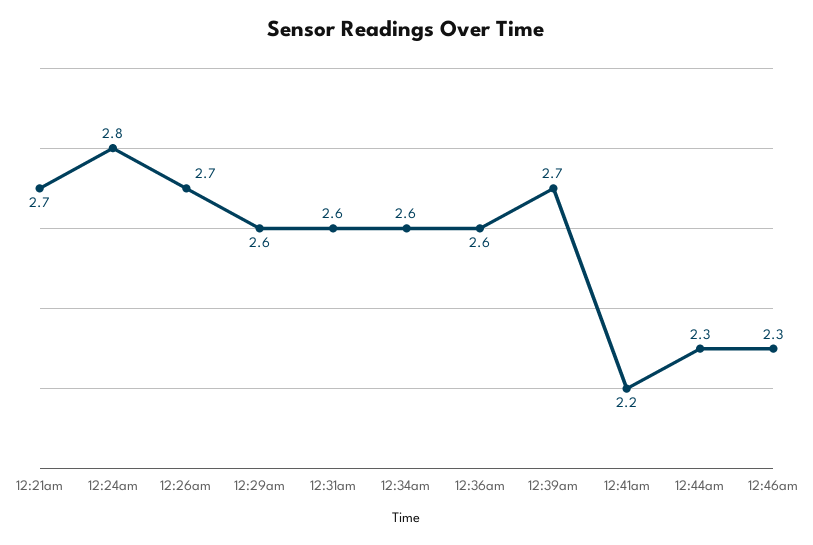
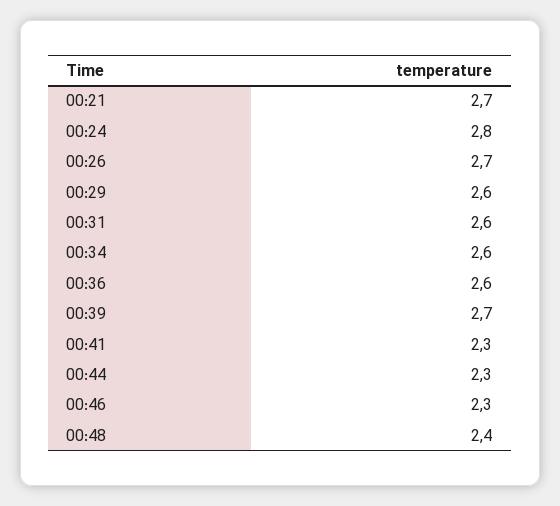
  {
    "12:21am": 2.7,
    "12:24am": 2.8,
    "12:26am": 2.7,
    "12:29am": 2.6,
    "12:31am": 2.6,
    "12:34am": 2.6,
    "12:36am": 2.6,
    "12:39am": 2.7,
-   "12:41am": 2.2,
+   "12:41am": 2.3,
    "12:44am": 2.3,
-   "12:46am": 2.3
+   "12:46am": 2.3,
+   "00:48": 2.4
  }

